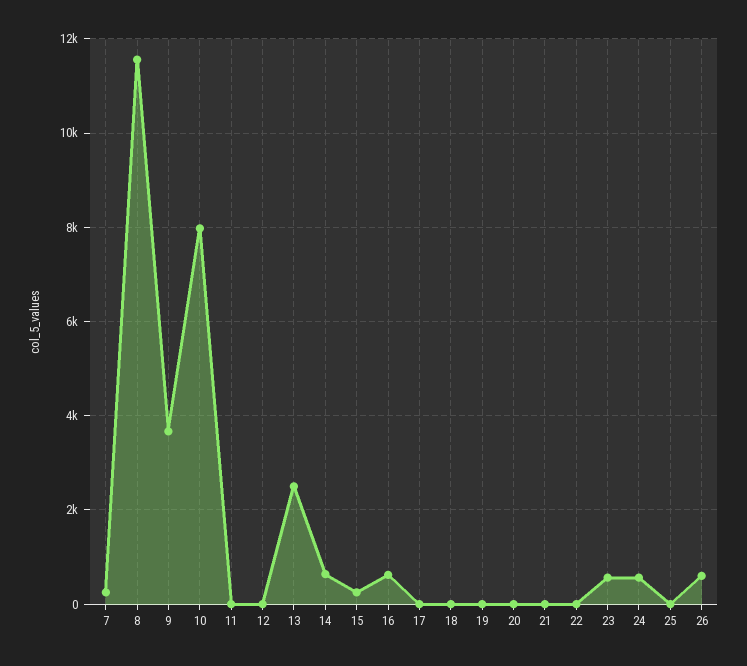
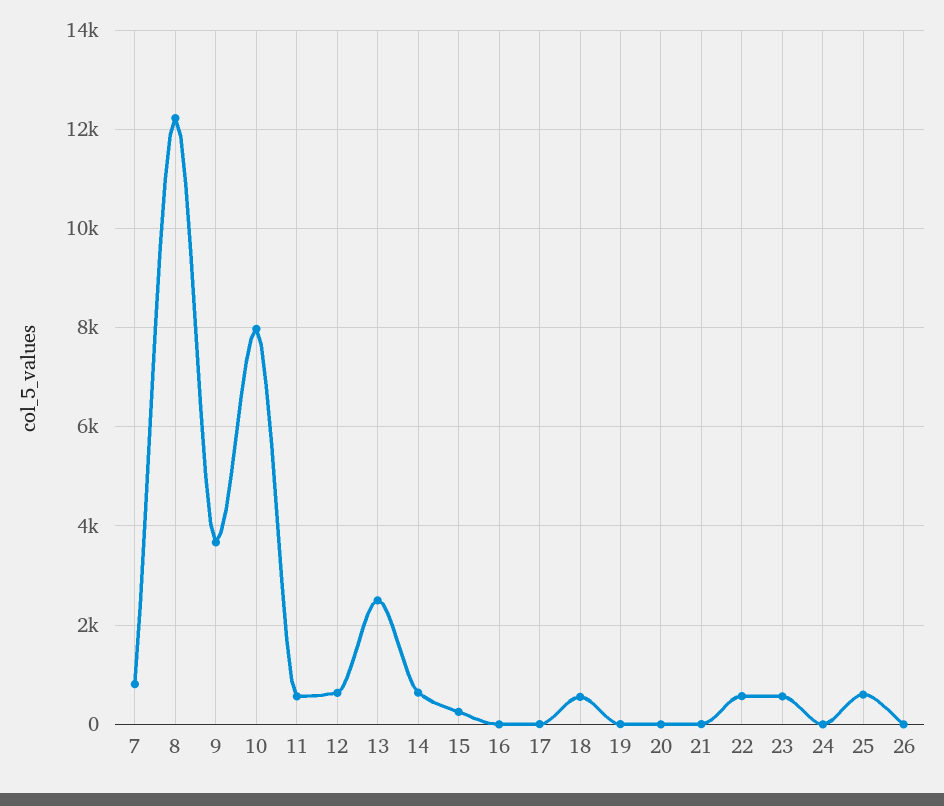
  {
-   "7": 200,
+   "7": 800,
-   "8": 11600,
+   "8": 12200,
    "9": 3600,
    "10": 8000,
-   "11": 0,
+   "11": 600,
-   "12": 0,
+   "12": 600,
    "13": 2600,
    "14": 600,
    "15": 200,
-   "16": 600,
+   "16": 0,
    "17": 0,
-   "18": 0,
+   "18": 600,
    "19": 0,
    "20": 0,
    "21": 0,
-   "22": 0,
+   "22": 600,
    "23": 600,
-   "24": 600,
+   "24": 0,
-   "25": 0,
+   "25": 600,
-   "26": 600
+   "26": 0
  }

